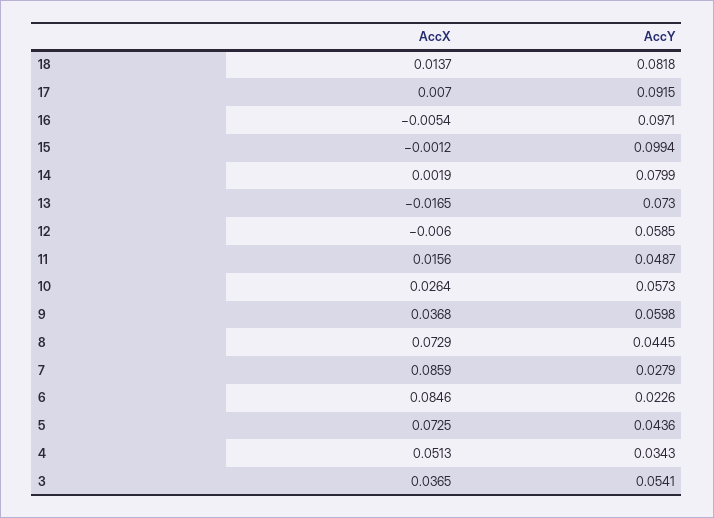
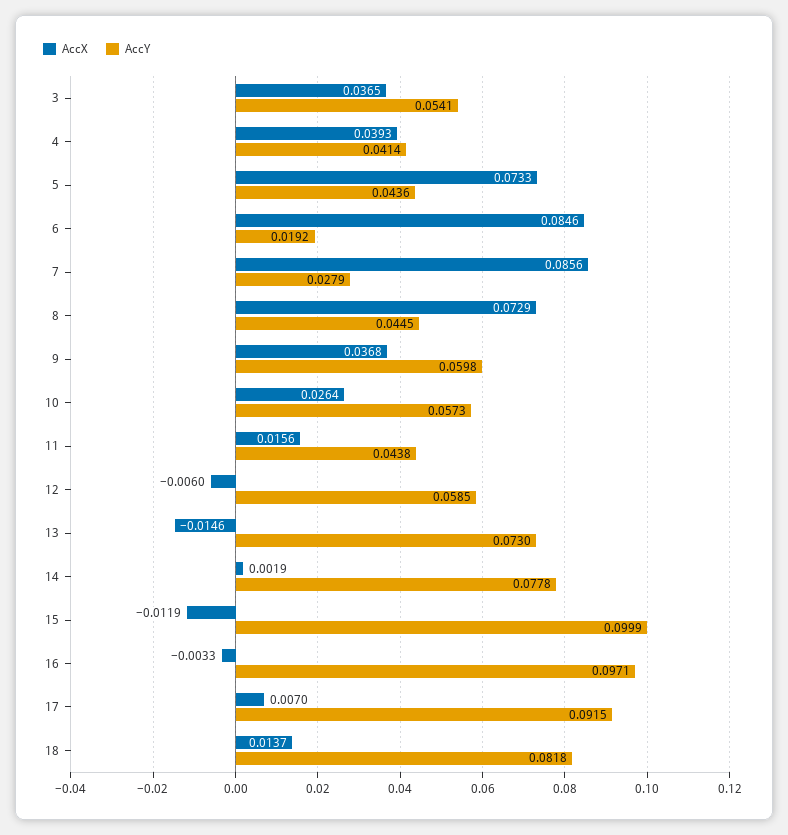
  {
    "AccX": {
      "18": 0.0137,
      "17": 0.007,
-     "16": -0.0054,
+     "16": -0.0033,
-     "15": -0.0012,
+     "15": -0.0119,
      "14": 0.0019,
-     "13": -0.0165,
+     "13": -0.0146,
      "12": -0.006,
      "11": 0.0156,
      "10": 0.0264,
      "9": 0.0368,
      "8": 0.0729,
-     "7": 0.0859,
+     "7": 0.0856,
      "6": 0.0846,
-     "5": 0.0725,
+     "5": 0.0733,
-     "4": 0.0513,
+     "4": 0.0393,
      "3": 0.0365
    },
    "AccY": {
      "18": 0.0818,
      "17": 0.0915,
      "16": 0.0971,
-     "15": 0.0994,
+     "15": 0.0999,
-     "14": 0.0799,
+     "14": 0.0778,
      "13": 0.073,
      "12": 0.0585,
-     "11": 0.0487,
+     "11": 0.0438,
      "10": 0.0573,
      "9": 0.0598,
      "8": 0.0445,
      "7": 0.0279,
-     "6": 0.0226,
+     "6": 0.0192,
      "5": 0.0436,
-     "4": 0.0343,
+     "4": 0.0414,
      "3": 0.0541
    }
  }

